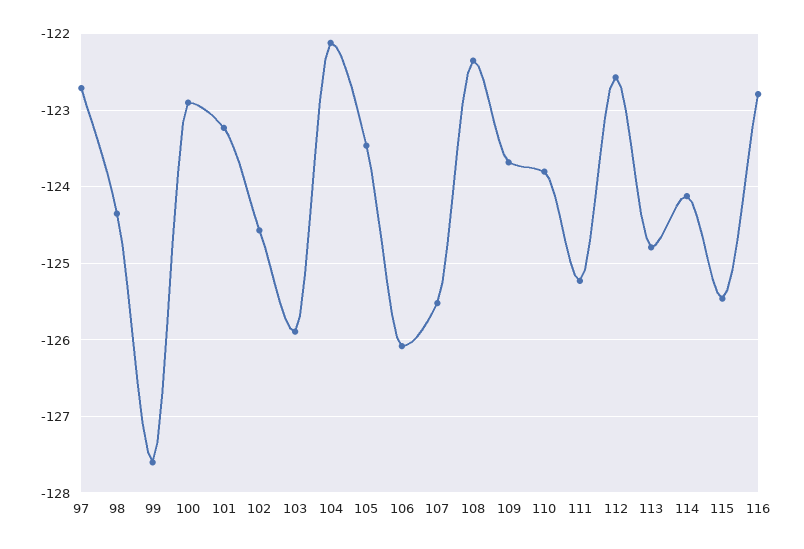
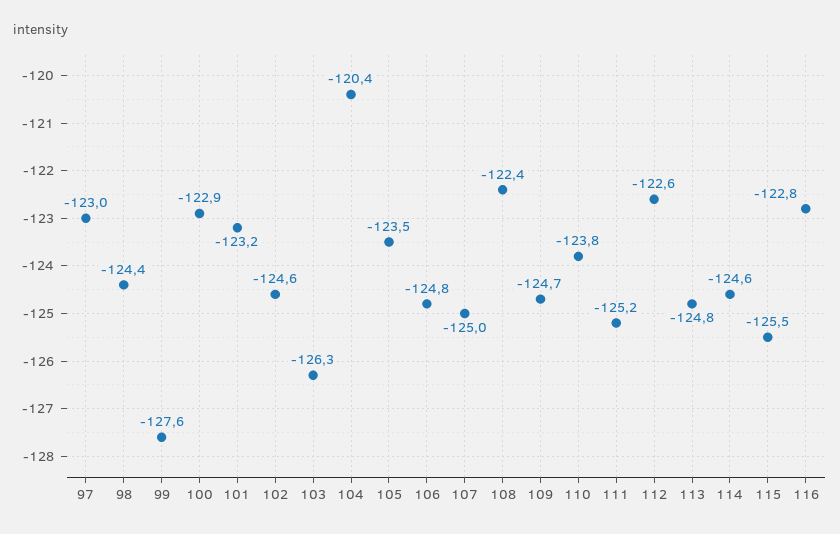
  {
-   "97": -122.7,
+   "97": -123,
    "98": -124.4,
    "99": -127.6,
    "100": -122.9,
    "101": -123.2,
    "102": -124.6,
-   "103": -125.9,
+   "103": -126.3,
-   "104": -122.1,
+   "104": -120.4,
    "105": -123.5,
-   "106": -126.1,
+   "106": -124.8,
-   "107": -125.5,
+   "107": -125,
    "108": -122.4,
-   "109": -123.7,
+   "109": -124.7,
    "110": -123.8,
    "111": -125.2,
    "112": -122.6,
    "113": -124.8,
-   "114": -124.1,
+   "114": -124.6,
    "115": -125.5,
    "116": -122.8
  }

